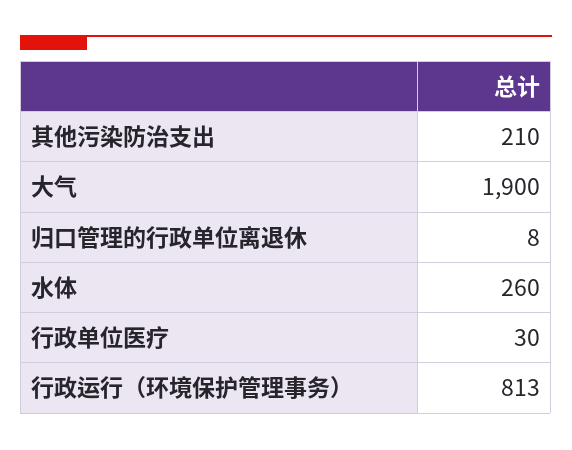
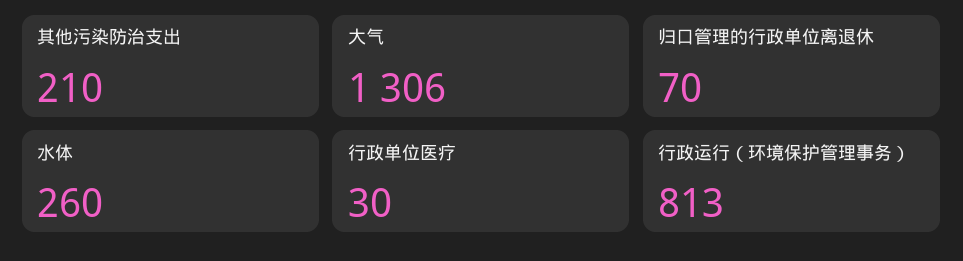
  {
    "其他污染防治支出": 210,
-   "大气": 1900,
+   "大气": 1306,
-   "归口管理的行政单位离退休": 8,
+   "归口管理的行政单位离退休": 70,
    "水体": 260,
    "行政单位医疗": 30,
    "行政运行（环境保护管理事务）": 813
  }

